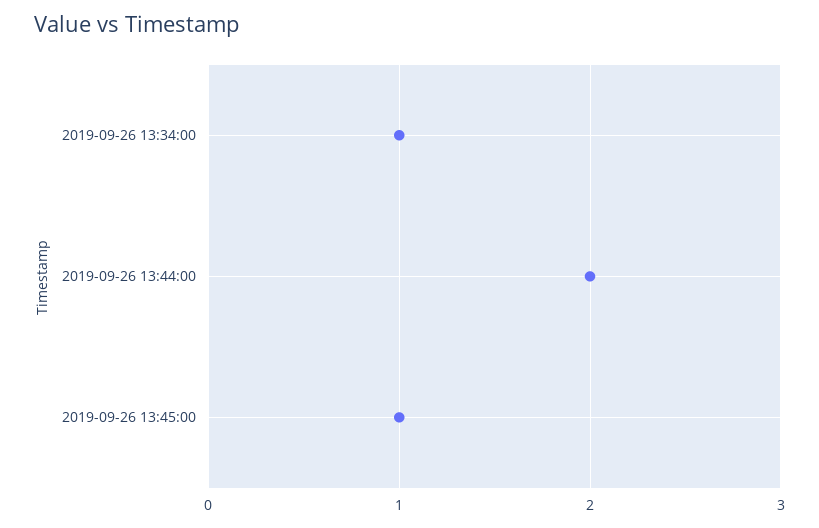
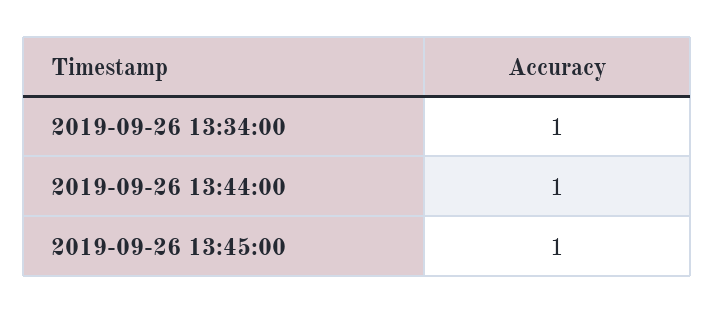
  {
    "2019-09-26 13:34:00": 1,
-   "2019-09-26 13:44:00": 2,
+   "2019-09-26 13:44:00": 1,
    "2019-09-26 13:45:00": 1
  }

